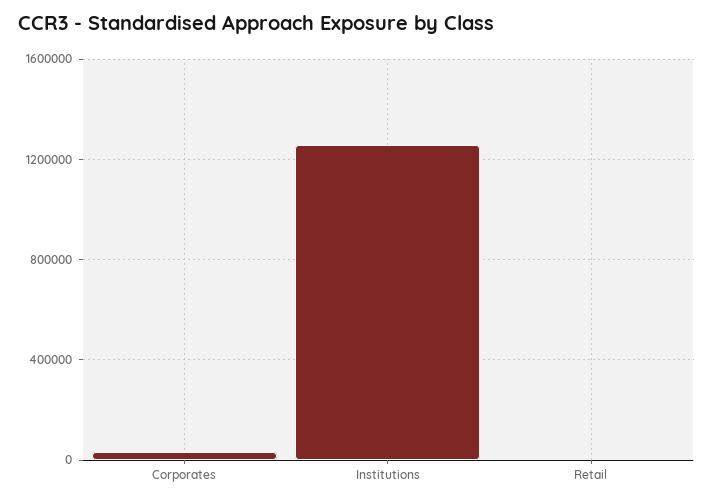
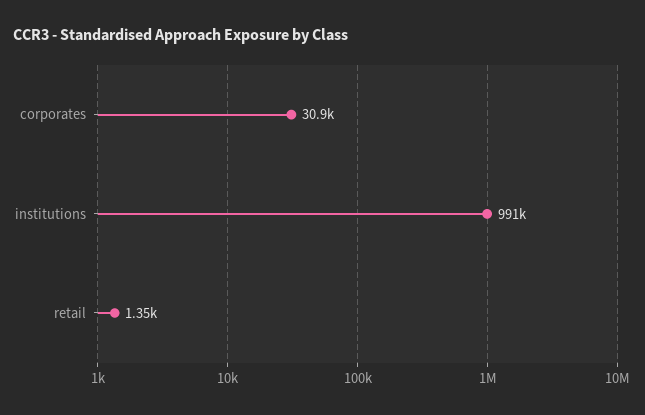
  {
    "Corporates": 30900,
-   "Institutions": 1250000,
+   "Institutions": 991000,
    "Retail": 1350
  }

